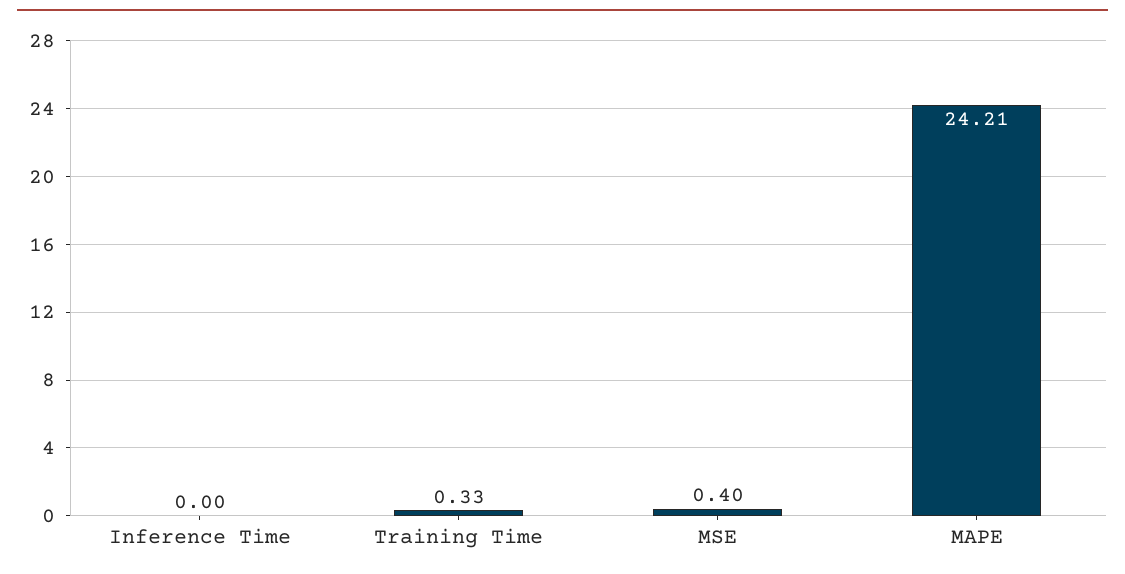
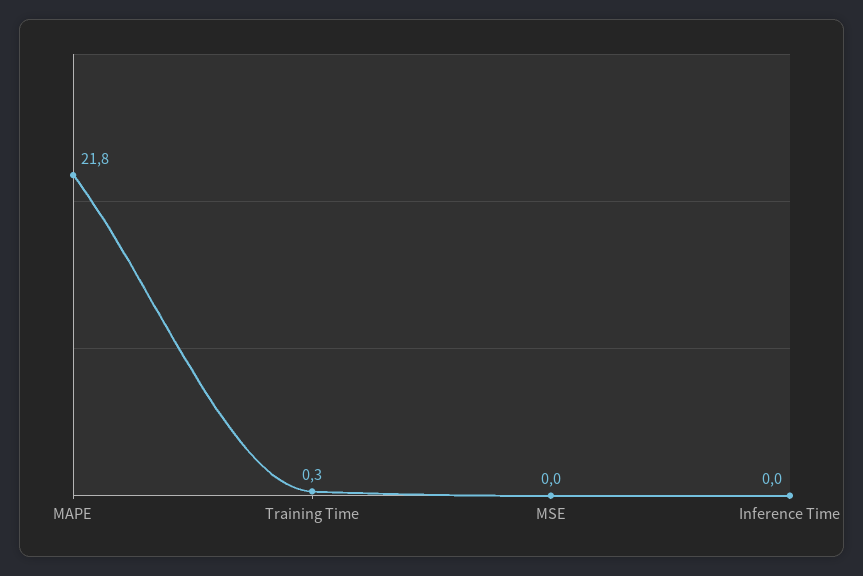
  {
    "Inference Time": 0,
    "Training Time": 0.33,
-   "MSE": 0.4,
+   "MSE": 0,
-   "MAPE": 24.21
+   "MAPE": 21.8
  }

